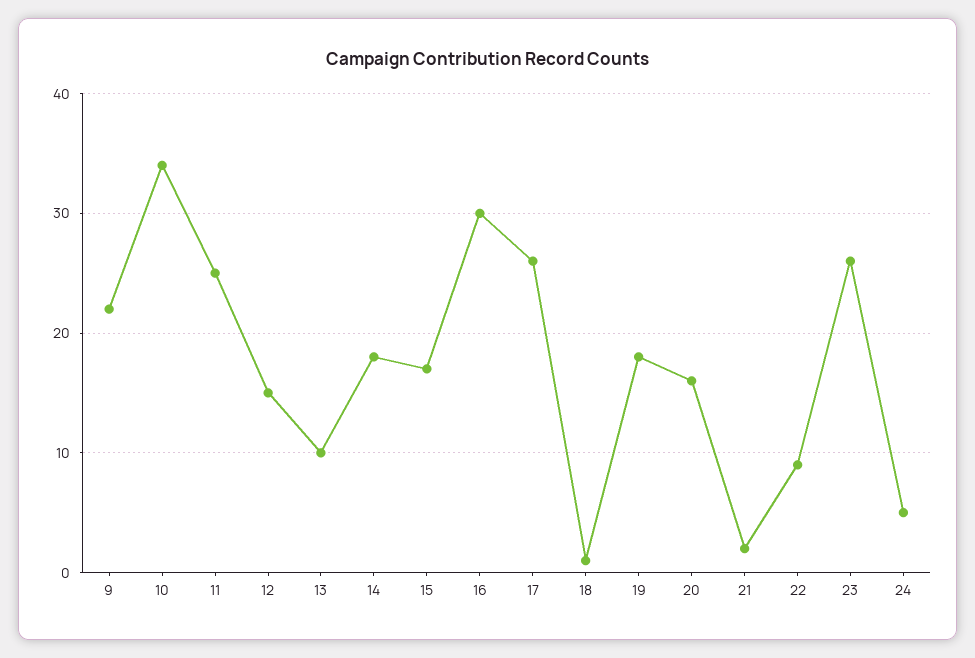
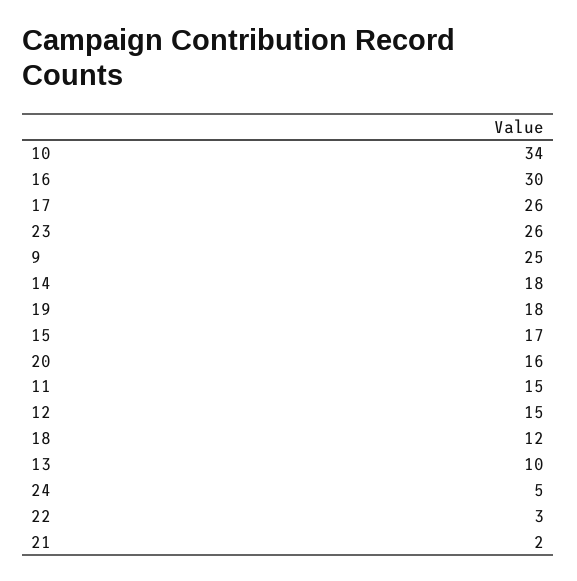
  {
-   "9": 22,
+   "9": 25,
    "10": 34,
-   "11": 25,
+   "11": 15,
    "12": 15,
    "13": 10,
    "14": 18,
    "15": 17,
    "16": 30,
    "17": 26,
-   "18": 1,
+   "18": 12,
    "19": 18,
    "20": 16,
    "21": 2,
-   "22": 9,
+   "22": 3,
    "23": 26,
    "24": 5
  }

